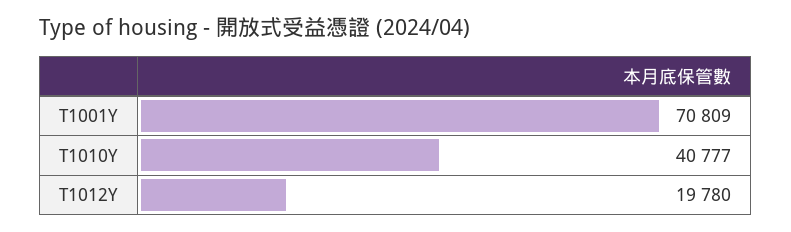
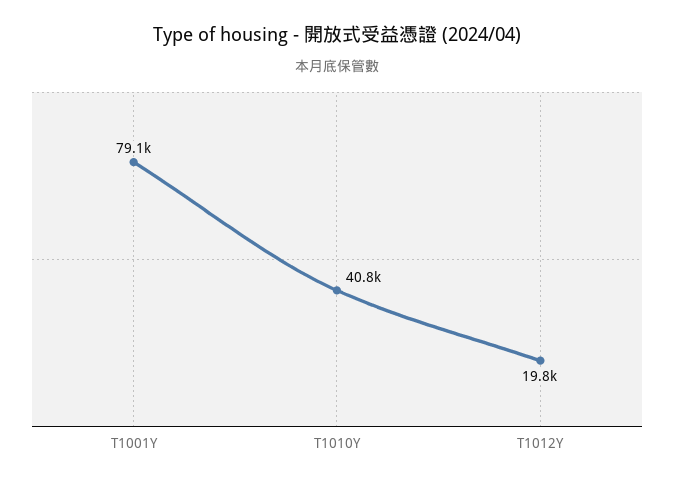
  {
-   "T1001Y": 70809,
+   "T1001Y": 79100,
    "T1010Y": 40777,
    "T1012Y": 19780
  }

